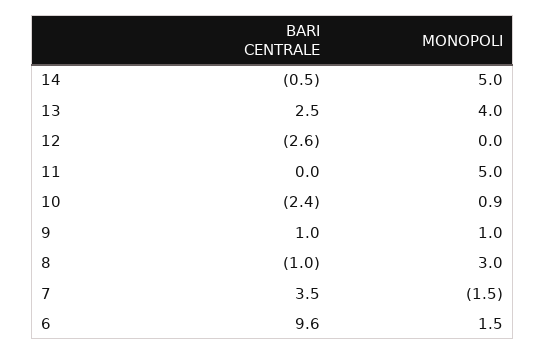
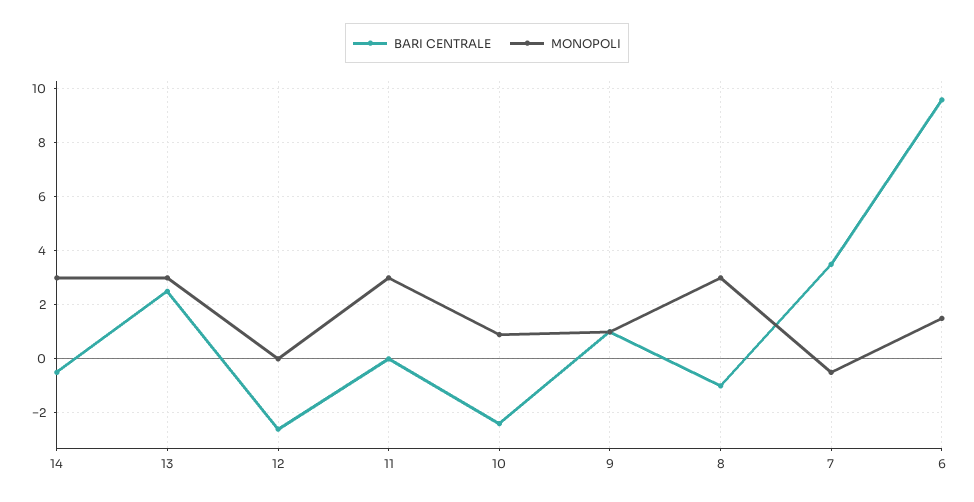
  {
    "BARI CENTRALE": {
      "14": -0.5,
      "13": 2.5,
      "12": -2.6,
      "11": 0,
      "10": -2.4,
      "9": 1,
      "8": -1,
      "7": 3.5,
      "6": 9.6
    },
    "MONOPOLI": {
-     "14": 5,
+     "14": 3,
-     "13": 4,
+     "13": 3,
      "12": 0,
-     "11": 5,
+     "11": 3,
      "10": 0.9,
      "9": 1,
      "8": 3,
-     "7": -1.5,
+     "7": -0.5,
      "6": 1.5
    }
  }

